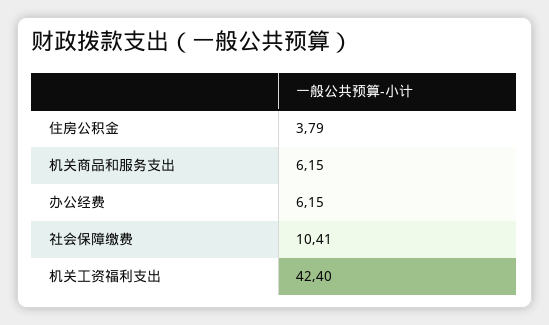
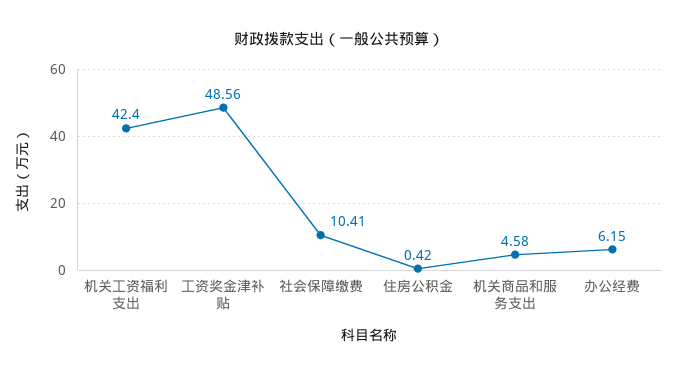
  {
-   "住房公积金": 3.79,
+   "住房公积金": 0.42,
-   "机关商品和服务支出": 6.15,
+   "机关商品和服务支出": 4.58,
    "办公经费": 6.15,
    "社会保障缴费": 10.41,
-   "机关工资福利支出": 42.4
+   "机关工资福利支出": 42.4,
+   "工资奖金津补贴": 48.56
  }

